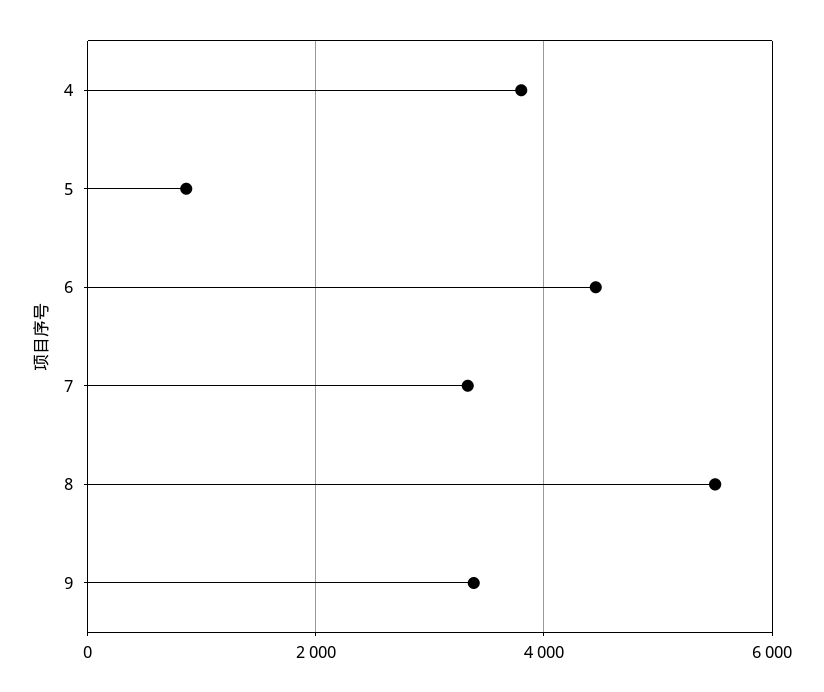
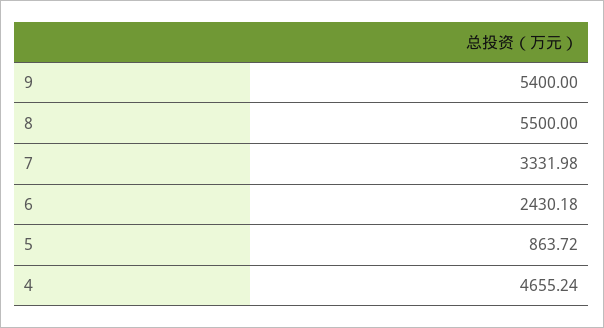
  {
-   "4": 3800,
+   "4": 4655.24,
    "5": 863.72,
-   "6": 4400,
+   "6": 2430.18,
    "7": 3331.98,
    "8": 5500,
-   "9": 3400
+   "9": 5400
  }

